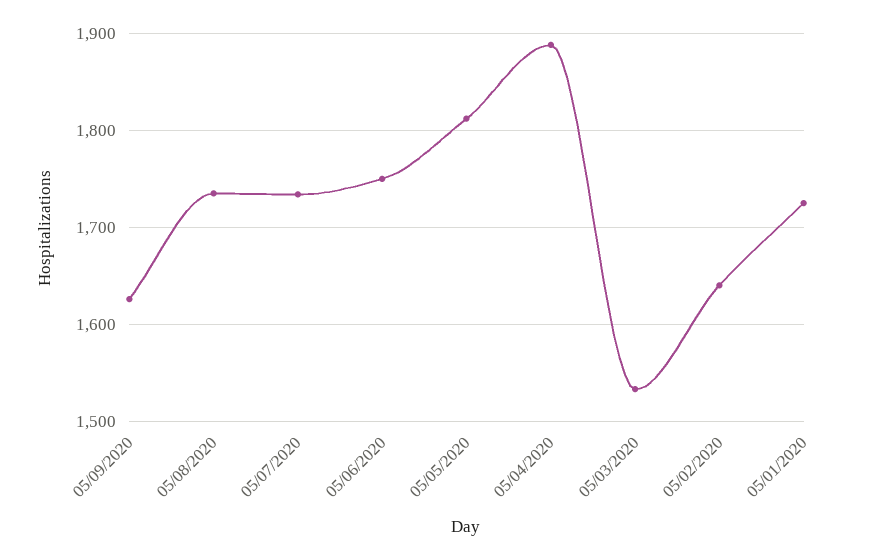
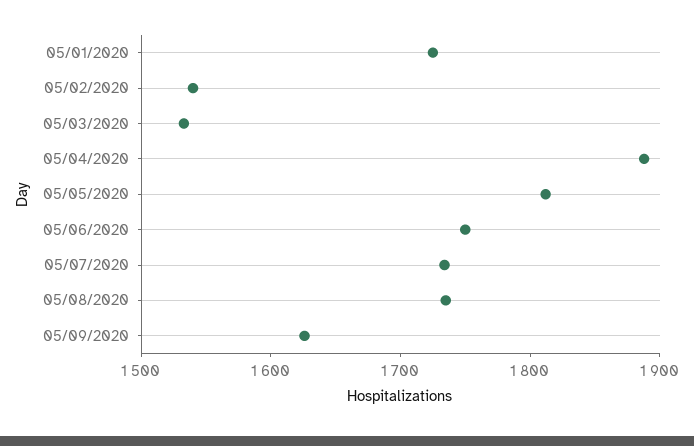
  {
    "05/09/2020": 1630,
    "05/08/2020": 1740,
    "05/07/2020": 1730,
    "05/06/2020": 1750,
    "05/05/2020": 1810,
    "05/04/2020": 1890,
    "05/03/2020": 1530,
-   "05/02/2020": 1640,
+   "05/02/2020": 1540,
    "05/01/2020": 1730
  }

